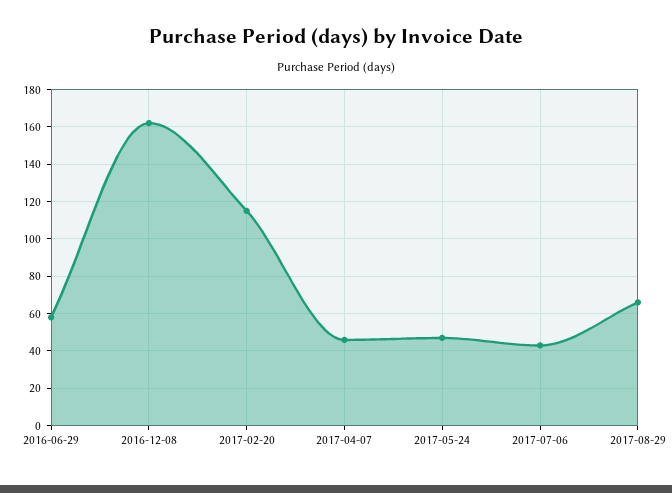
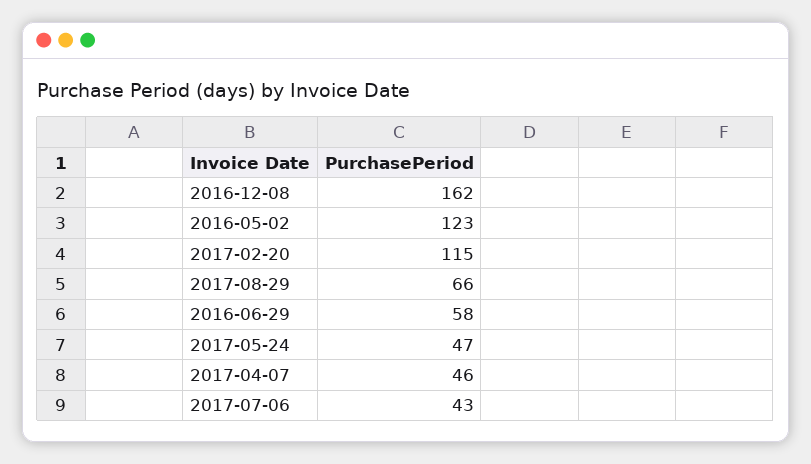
  {
    "2016-06-29": 58,
    "2016-12-08": 162,
    "2017-02-20": 115,
    "2017-04-07": 46,
    "2017-05-24": 47,
    "2017-07-06": 43,
-   "2017-08-29": 66
+   "2017-08-29": 66,
+   "2016-05-02": 123
  }

